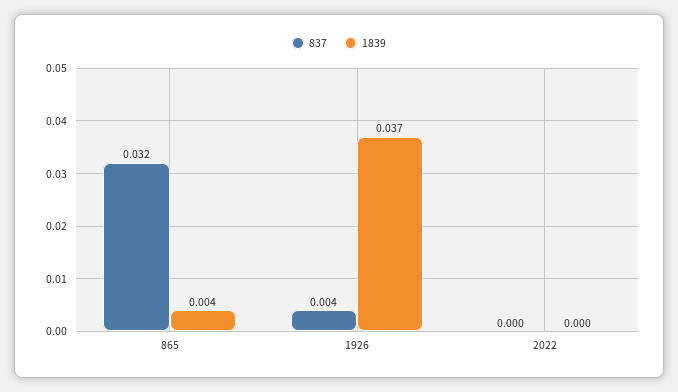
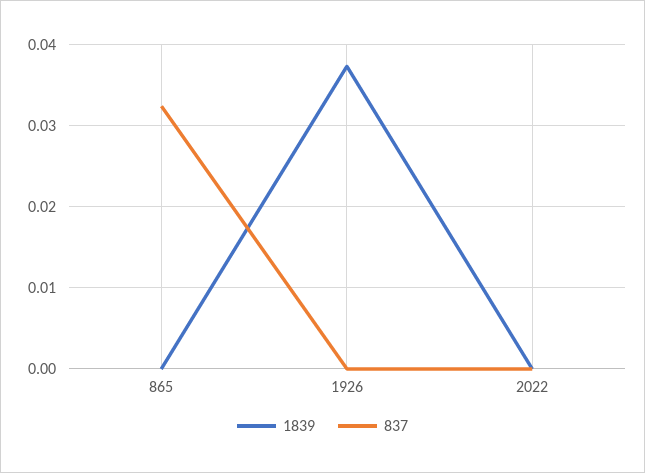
  {
    "837": {
      "865": 0.032,
-     "1926": 0.004,
+     "1926": 0,
      "2022": 0
    },
    "1839": {
-     "865": 0.004,
+     "865": 0,
      "1926": 0.037,
      "2022": 0
    }
  }

